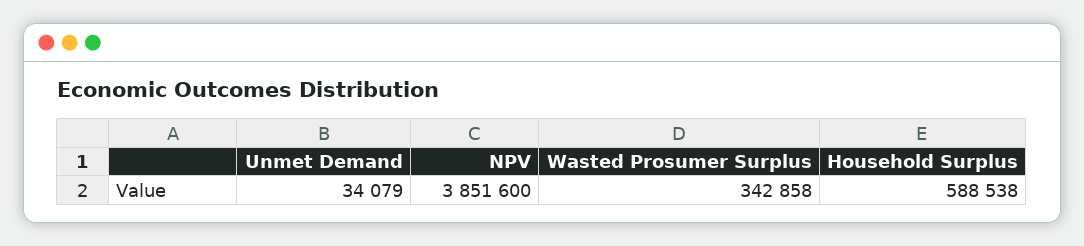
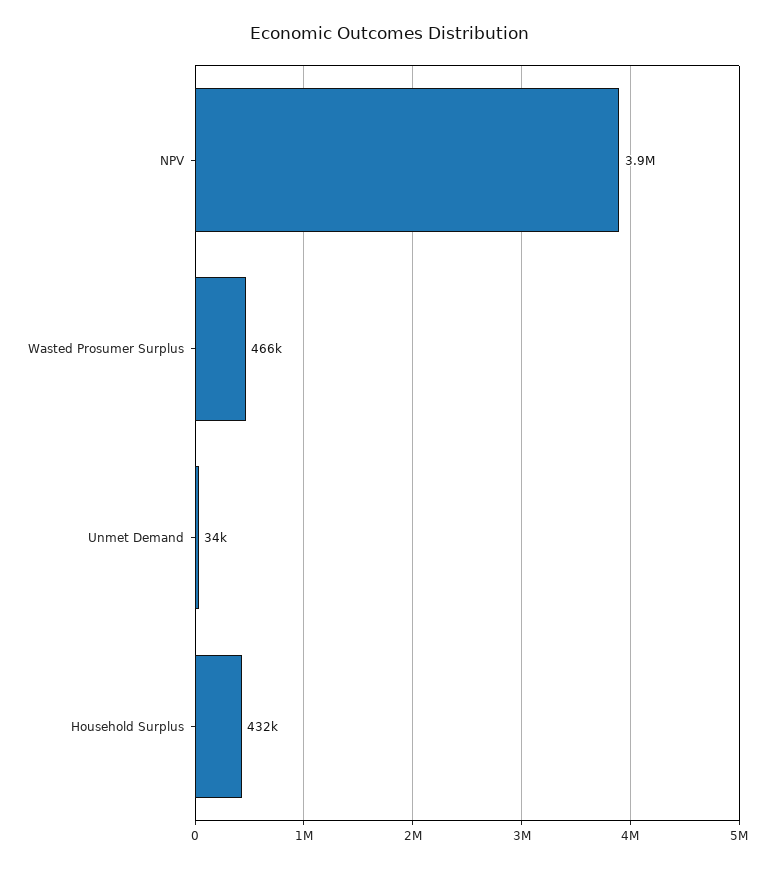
  {
    "Unmet Demand": 34079,
    "NPV": 3851600,
-   "Wasted Prosumer Surplus": 342858,
+   "Wasted Prosumer Surplus": 466000,
-   "Household Surplus": 588538
+   "Household Surplus": 432000
  }

